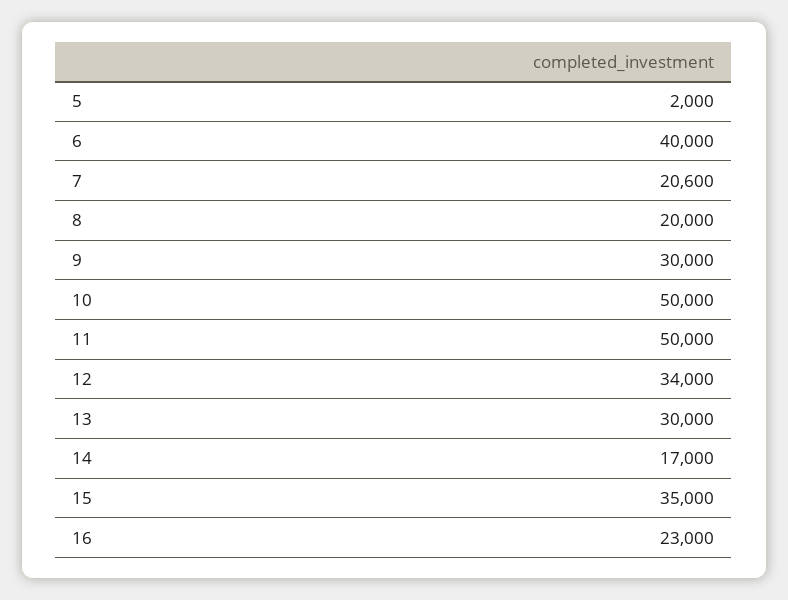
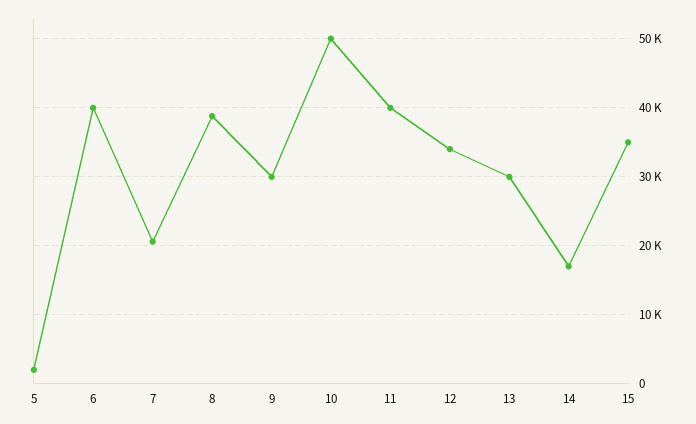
  {
    "5": 2000,
    "6": 40000,
    "7": 20600,
-   "8": 20000,
+   "8": 39000,
    "9": 30000,
    "10": 50000,
-   "11": 50000,
+   "11": 40000,
    "12": 34000,
    "13": 30000,
    "14": 17000,
-   "15": 35000,
+   "15": 35000
-   "16": 23000
  }

